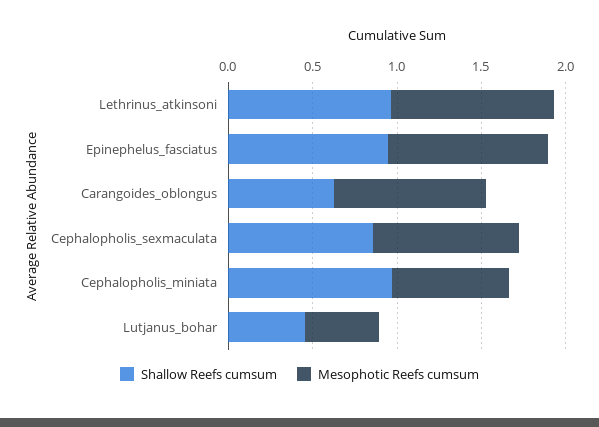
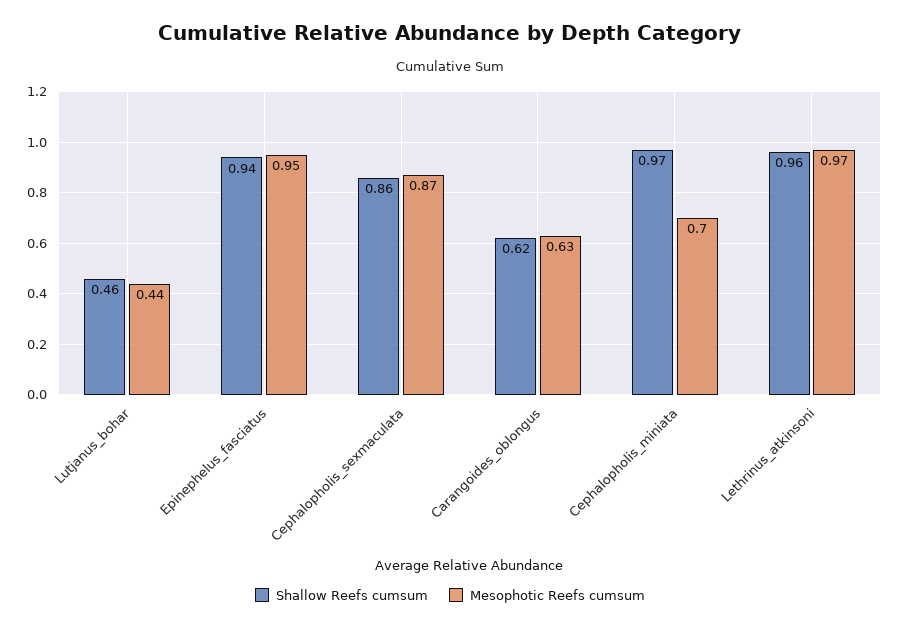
  {
    "Shallow Reefs cumsum": {
      "Lethrinus_atkinsoni": 0.96,
      "Epinephelus_fasciatus": 0.94,
      "Carangoides_oblongus": 0.62,
      "Cephalopholis_sexmaculata": 0.86,
      "Cephalopholis_miniata": 0.97,
      "Lutjanus_bohar": 0.46
    },
    "Mesophotic Reefs cumsum": {
      "Lethrinus_atkinsoni": 0.97,
      "Epinephelus_fasciatus": 0.95,
-     "Carangoides_oblongus": 0.9,
+     "Carangoides_oblongus": 0.63,
      "Cephalopholis_sexmaculata": 0.87,
      "Cephalopholis_miniata": 0.7,
      "Lutjanus_bohar": 0.44
    }
  }

